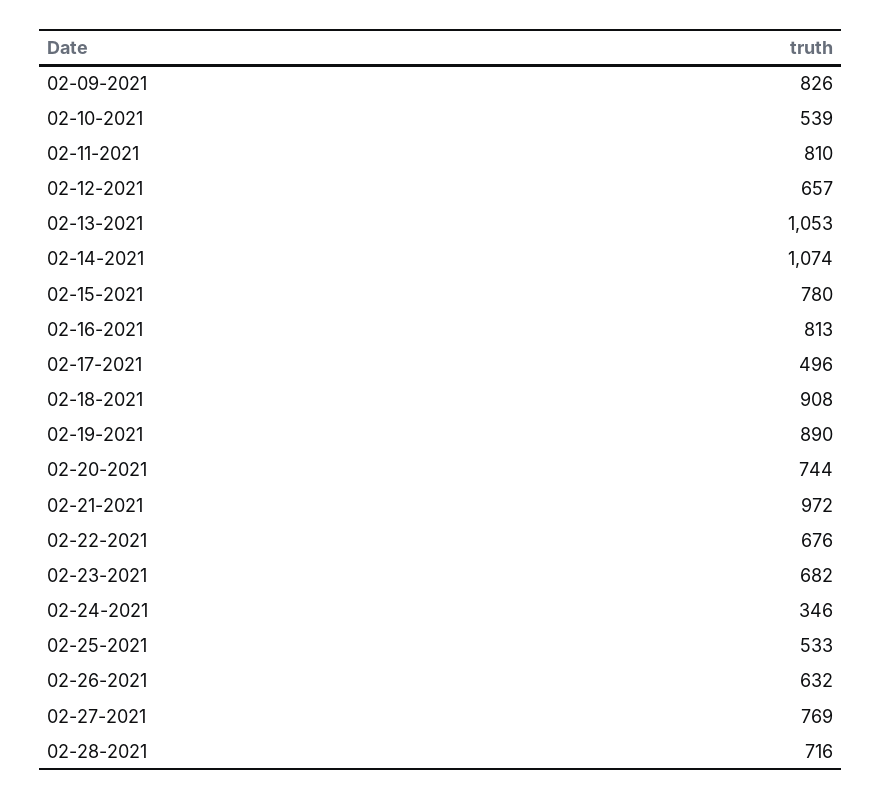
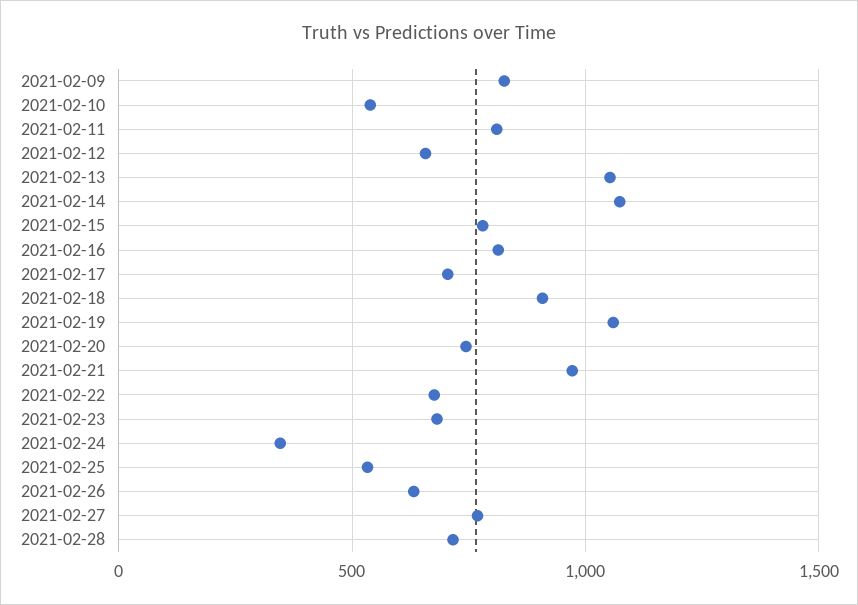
  {
    "02-09-2021": 826,
    "02-10-2021": 539,
    "02-11-2021": 810,
    "02-12-2021": 657,
    "02-13-2021": 1053,
    "02-14-2021": 1074,
    "02-15-2021": 780,
    "02-16-2021": 813,
-   "02-17-2021": 496,
+   "02-17-2021": 700,
    "02-18-2021": 908,
-   "02-19-2021": 890,
+   "02-19-2021": 1050,
    "02-20-2021": 744,
    "02-21-2021": 972,
    "02-22-2021": 676,
    "02-23-2021": 682,
    "02-24-2021": 346,
    "02-25-2021": 533,
    "02-26-2021": 632,
    "02-27-2021": 769,
    "02-28-2021": 716
  }

